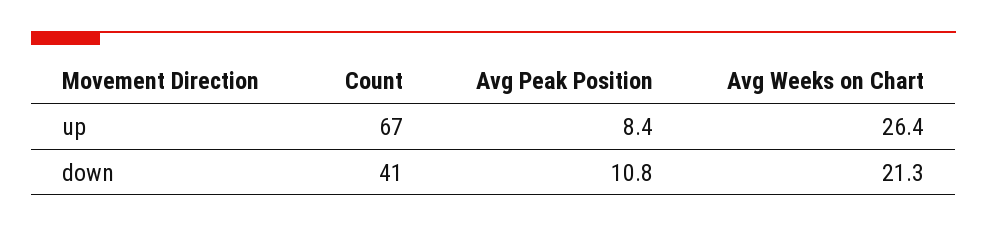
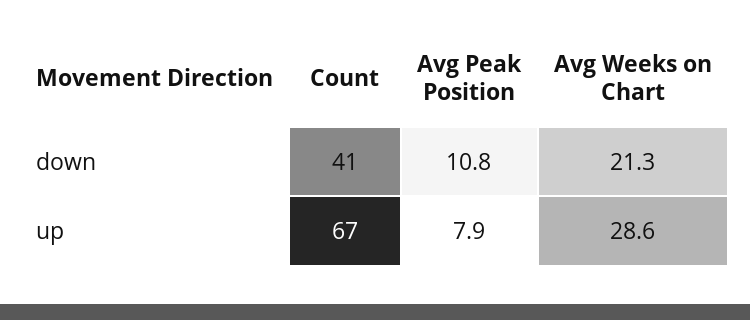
  {
    "Count": {
      "up": 67,
      "down": 41
    },
    "Avg Peak Position": {
-     "up": 8.4,
+     "up": 7.9,
      "down": 10.8
    },
    "Avg Weeks on Chart": {
-     "up": 26.4,
+     "up": 28.6,
      "down": 21.3
    }
  }

